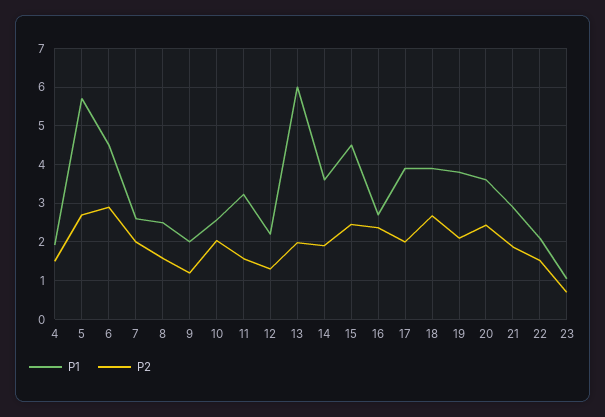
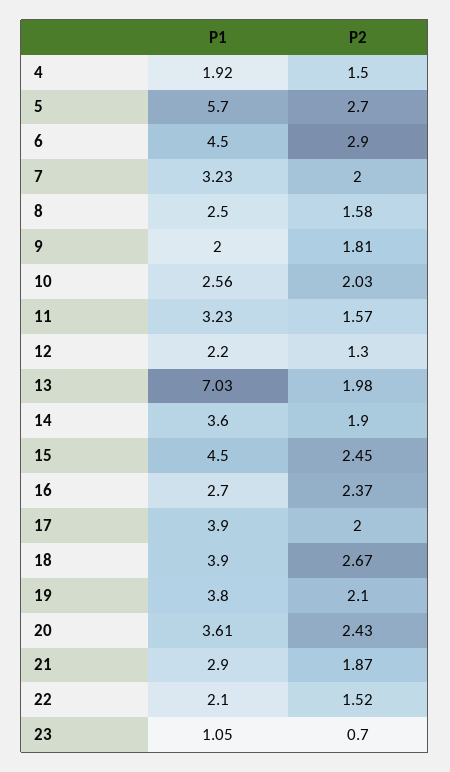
  {
    "P1": {
      "4": 1.92,
      "5": 5.7,
      "6": 4.5,
-     "7": 2.6,
+     "7": 3.23,
      "8": 2.5,
      "9": 2,
      "10": 2.56,
      "11": 3.23,
      "12": 2.2,
-     "13": 6,
+     "13": 7.03,
      "14": 3.6,
      "15": 4.5,
      "16": 2.7,
      "17": 3.9,
      "18": 3.9,
      "19": 3.8,
      "20": 3.61,
      "21": 2.9,
      "22": 2.1,
      "23": 1.05
    },
    "P2": {
      "4": 1.5,
      "5": 2.7,
      "6": 2.9,
      "7": 2,
      "8": 1.58,
-     "9": 1.2,
+     "9": 1.81,
      "10": 2.03,
      "11": 1.57,
      "12": 1.3,
      "13": 1.98,
      "14": 1.9,
      "15": 2.45,
      "16": 2.37,
      "17": 2,
      "18": 2.67,
      "19": 2.1,
      "20": 2.43,
      "21": 1.87,
      "22": 1.52,
      "23": 0.7
    }
  }

